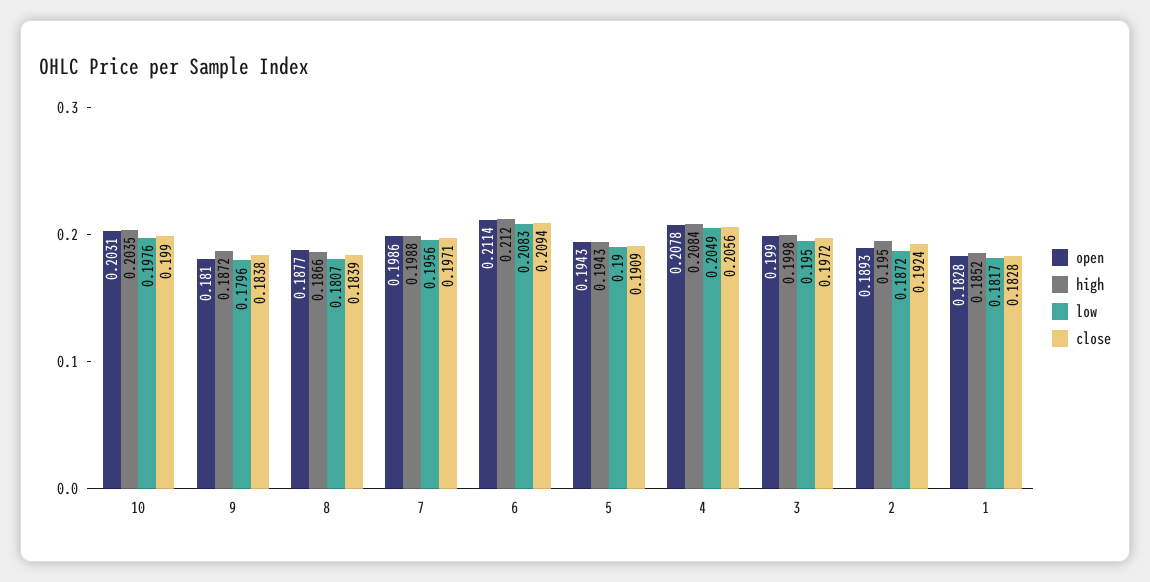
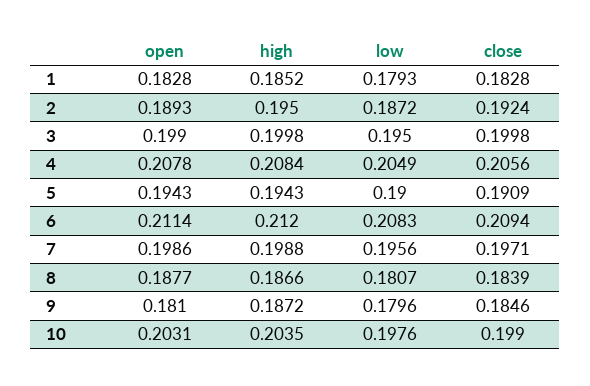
  {
    "open": {
      "10": 0.2031,
      "9": 0.181,
      "8": 0.1877,
      "7": 0.1986,
      "6": 0.2114,
      "5": 0.1943,
      "4": 0.2078,
      "3": 0.199,
      "2": 0.1893,
      "1": 0.1828
    },
    "high": {
      "10": 0.2035,
      "9": 0.1872,
      "8": 0.1866,
      "7": 0.1988,
      "6": 0.212,
      "5": 0.1943,
      "4": 0.2084,
      "3": 0.1998,
      "2": 0.195,
      "1": 0.1852
    },
    "low": {
      "10": 0.1976,
      "9": 0.1796,
      "8": 0.1807,
      "7": 0.1956,
      "6": 0.2083,
      "5": 0.19,
      "4": 0.2049,
      "3": 0.195,
      "2": 0.1872,
-     "1": 0.1817
+     "1": 0.1793
    },
    "close": {
      "10": 0.199,
-     "9": 0.1838,
+     "9": 0.1846,
      "8": 0.1839,
      "7": 0.1971,
      "6": 0.2094,
      "5": 0.1909,
      "4": 0.2056,
-     "3": 0.1972,
+     "3": 0.1998,
      "2": 0.1924,
      "1": 0.1828
    }
  }

